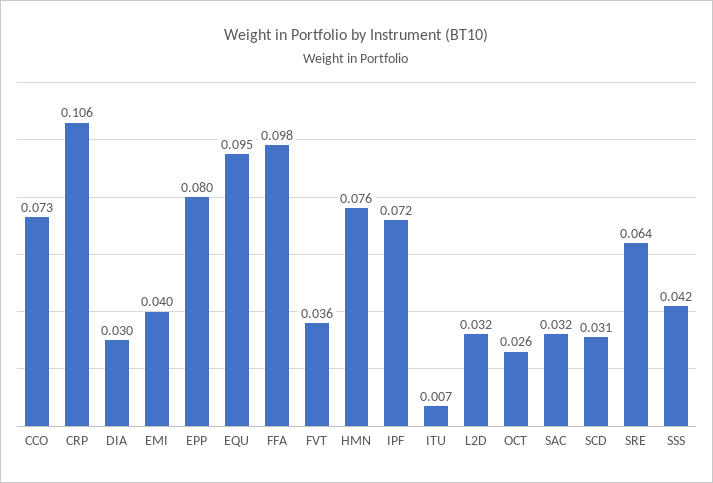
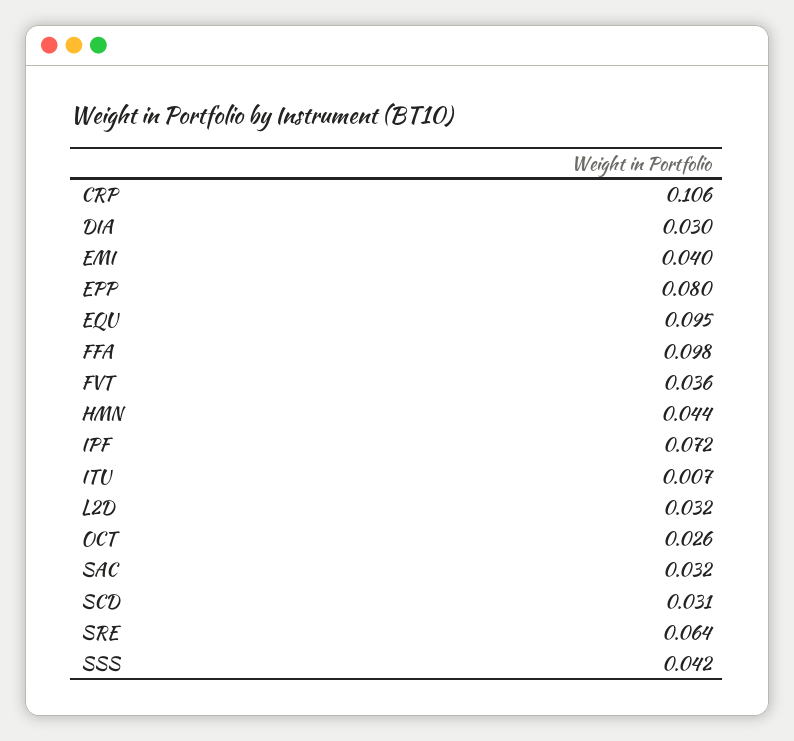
  {
-   "CCO": 0.073,
    "CRP": 0.106,
    "DIA": 0.03,
    "EMI": 0.04,
    "EPP": 0.08,
    "EQU": 0.095,
    "FFA": 0.098,
    "FVT": 0.036,
-   "HMN": 0.076,
+   "HMN": 0.044,
    "IPF": 0.072,
    "ITU": 0.007,
    "L2D": 0.032,
    "OCT": 0.026,
    "SAC": 0.032,
    "SCD": 0.031,
    "SRE": 0.064,
    "SSS": 0.042
  }

